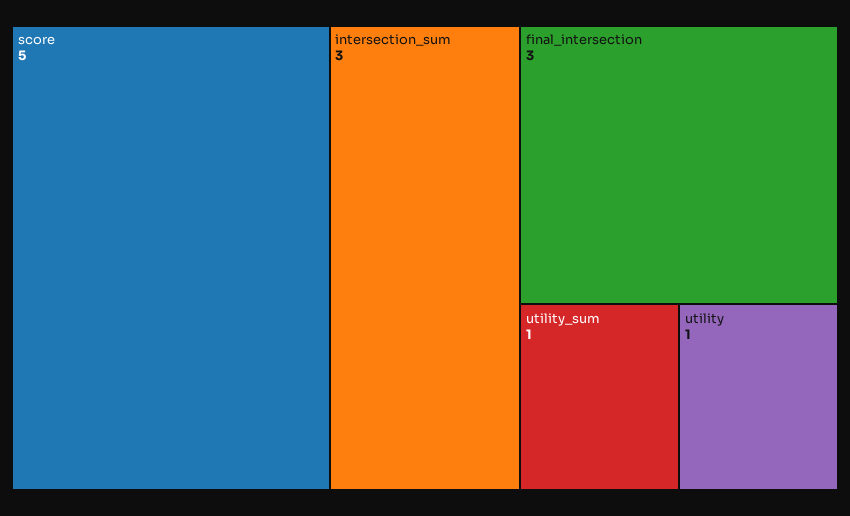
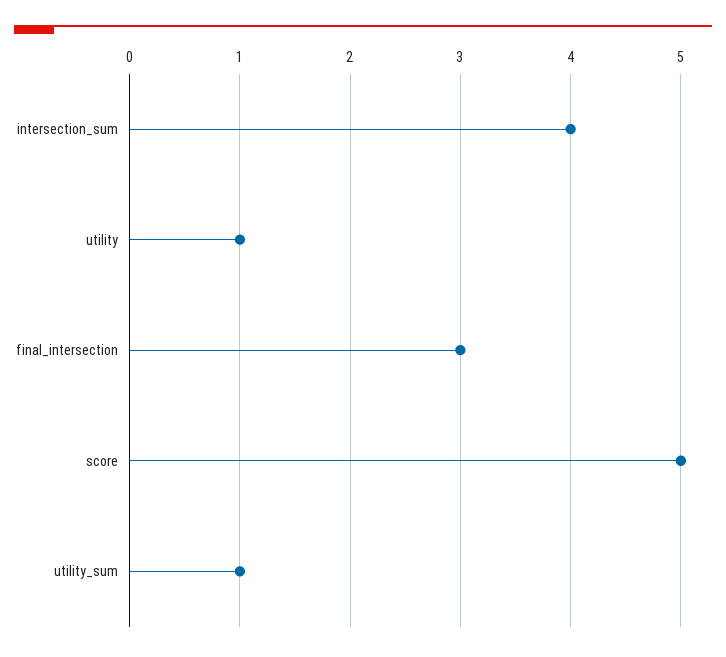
  {
    "score": 5,
-   "intersection_sum": 3,
+   "intersection_sum": 4,
    "final_intersection": 3,
    "utility_sum": 1,
    "utility": 1
  }

